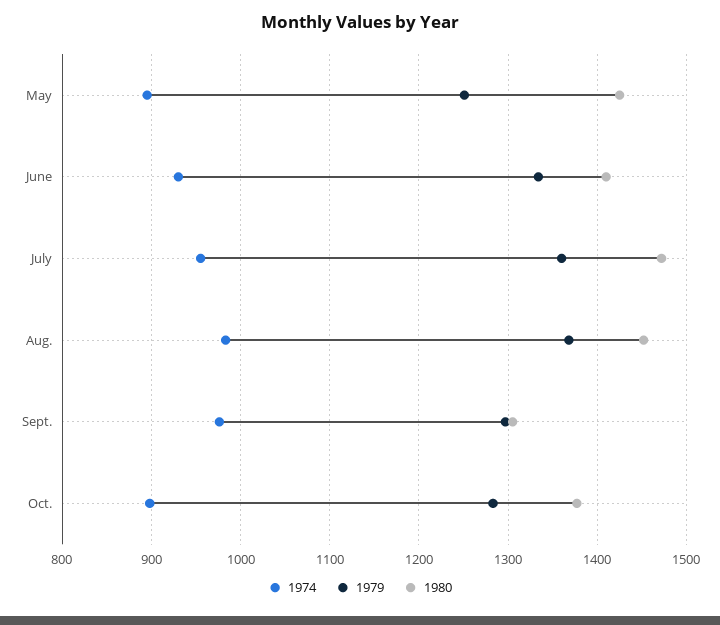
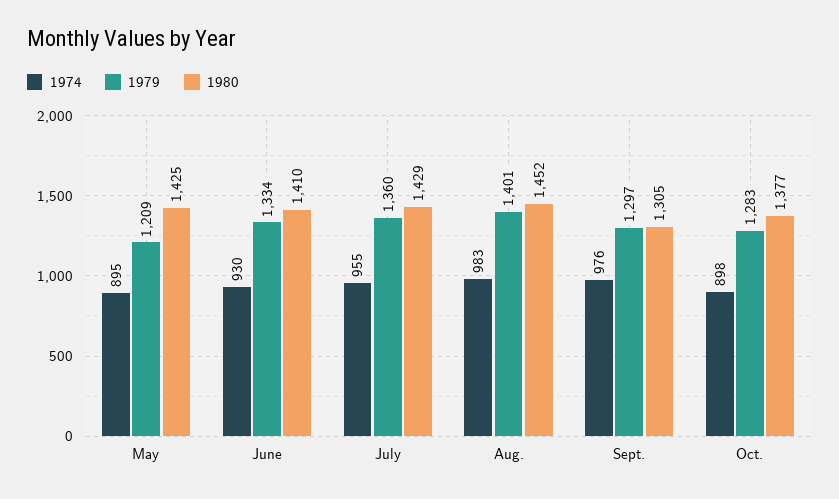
  {
    "1974": {
      "May": 895,
      "June": 930,
      "July": 955,
      "Aug.": 983,
      "Sept.": 976,
      "Oct.": 898
    },
    "1979": {
-     "May": 1250,
+     "May": 1209,
      "June": 1334,
      "July": 1360,
-     "Aug.": 1370,
+     "Aug.": 1401,
      "Sept.": 1297,
      "Oct.": 1283
    },
    "1980": {
      "May": 1425,
      "June": 1410,
-     "July": 1470,
+     "July": 1429,
      "Aug.": 1452,
      "Sept.": 1305,
      "Oct.": 1377
    }
  }

